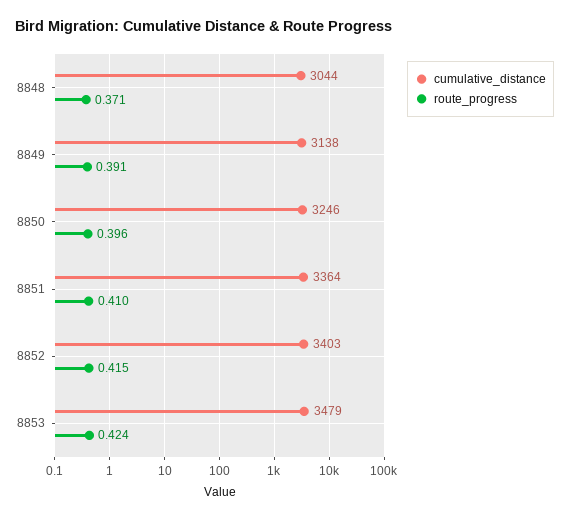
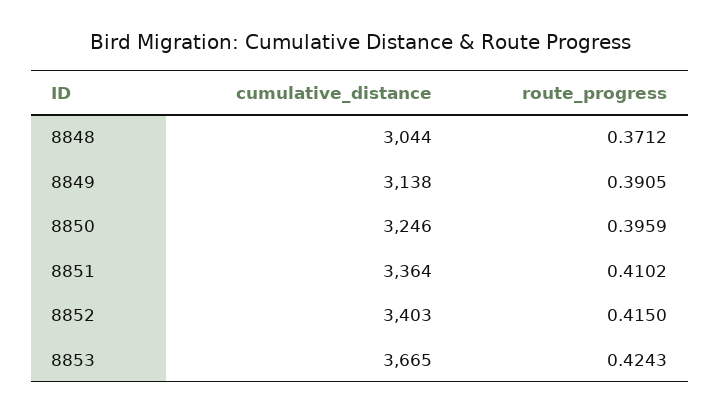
  {
    "cumulative_distance": {
      "8848": 3044,
      "8849": 3138,
      "8850": 3246,
      "8851": 3364,
      "8852": 3403,
-     "8853": 3479
+     "8853": 3665
    },
    "route_progress": {
      "8848": 0.3712,
      "8849": 0.3905,
      "8850": 0.3959,
      "8851": 0.4102,
      "8852": 0.415,
      "8853": 0.4243
    }
  }

